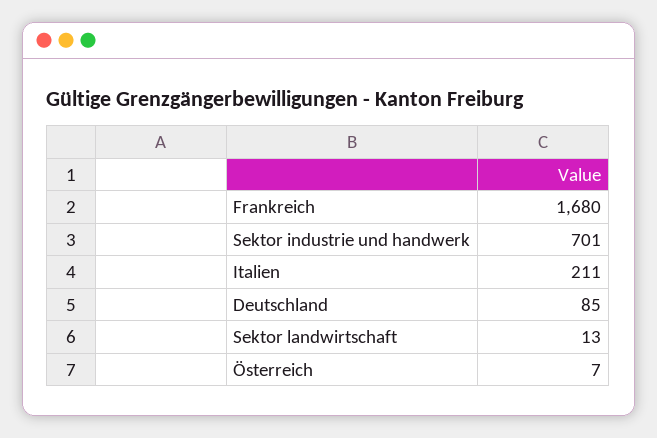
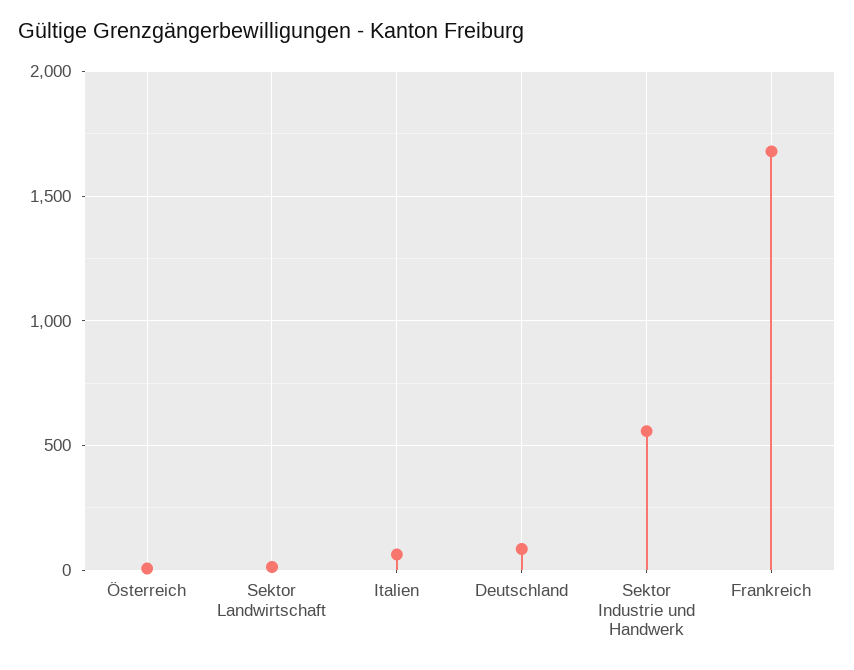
  {
    "Frankreich": 1680,
-   "Sektor industrie und handwerk": 701,
+   "Sektor industrie und handwerk": 550,
-   "Italien": 211,
+   "Italien": 50,
    "Deutschland": 85,
    "Sektor landwirtschaft": 13,
    "Österreich": 7
  }

